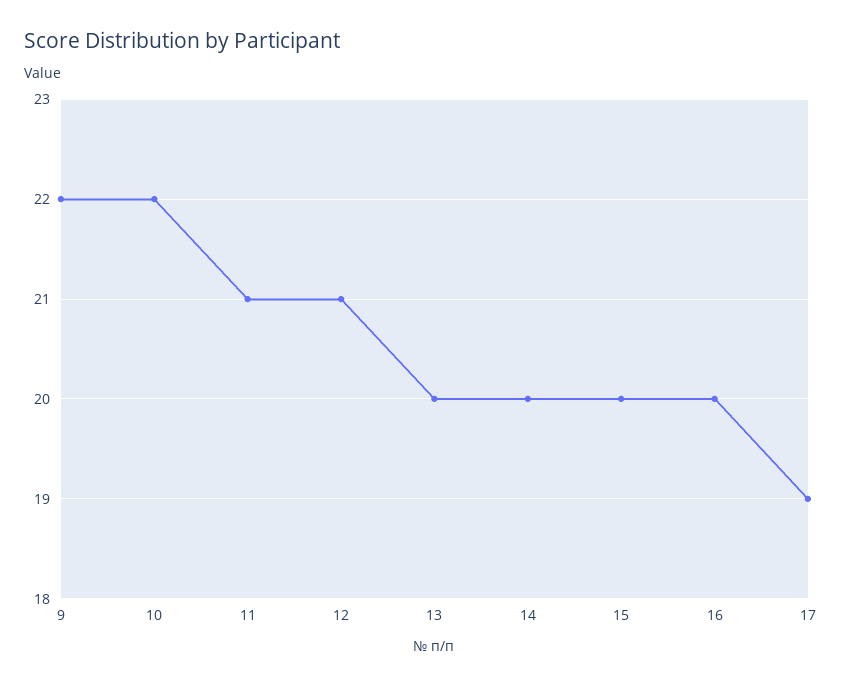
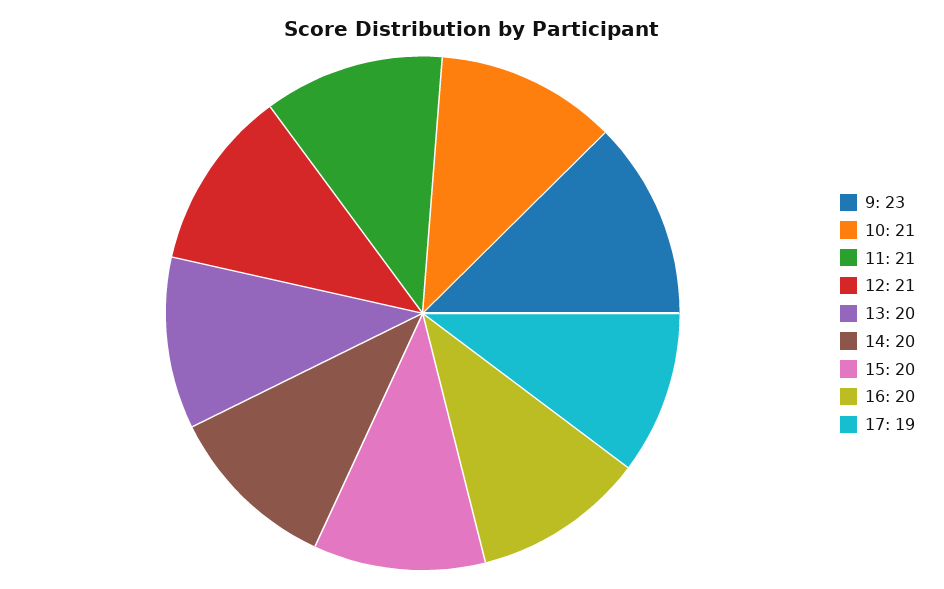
  {
-   "9": 22,
+   "9": 23,
-   "10": 22,
+   "10": 21,
    "11": 21,
    "12": 21,
    "13": 20,
    "14": 20,
    "15": 20,
    "16": 20,
    "17": 19
  }

